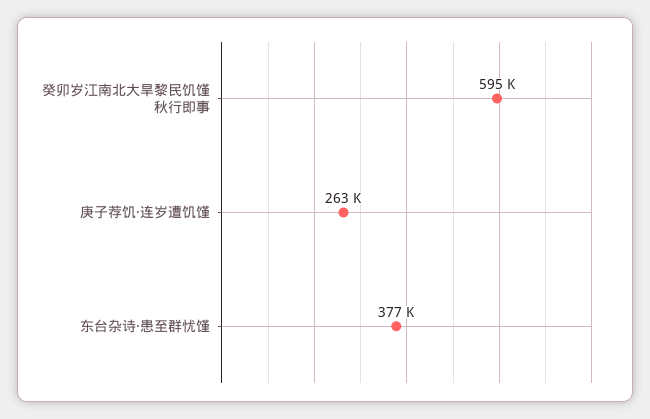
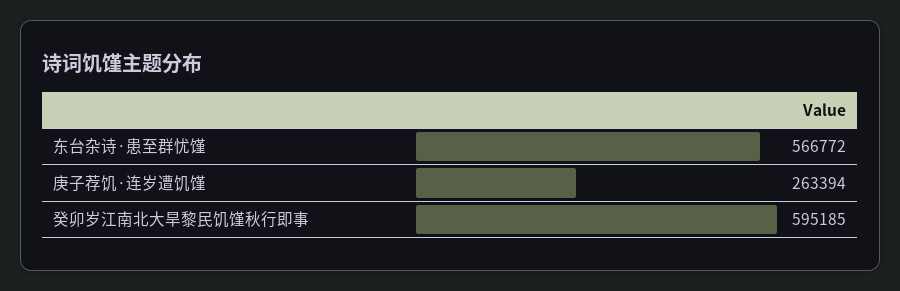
  {
    "癸卯岁江南北大旱黎民饥馑秋行即事": 595185,
    "庚子荐饥·连岁遭饥馑": 263394,
-   "东台杂诗·患至群忧馑": 377000
+   "东台杂诗·患至群忧馑": 566772
  }

